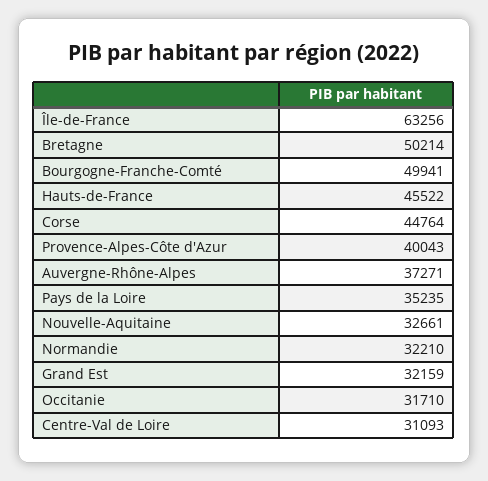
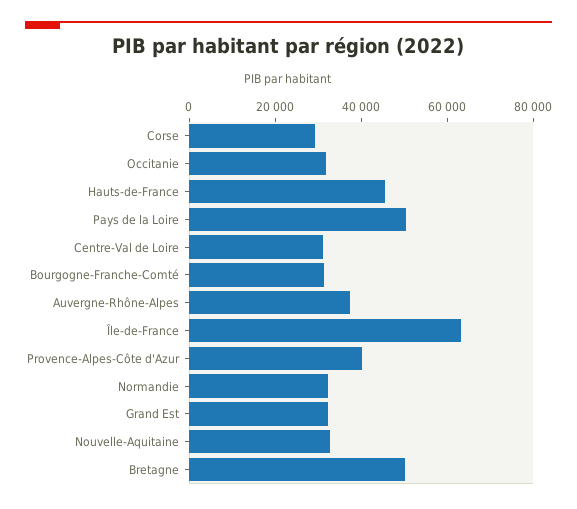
  {
    "Île-de-France": 63256,
    "Bretagne": 50214,
-   "Bourgogne-Franche-Comté": 49941,
+   "Bourgogne-Franche-Comté": 30000,
    "Hauts-de-France": 45522,
-   "Corse": 44764,
+   "Corse": 30000,
    "Provence-Alpes-Côte d'Azur": 40043,
    "Auvergne-Rhône-Alpes": 37271,
-   "Pays de la Loire": 35235,
+   "Pays de la Loire": 50000,
    "Nouvelle-Aquitaine": 32661,
    "Normandie": 32210,
    "Grand Est": 32159,
    "Occitanie": 31710,
    "Centre-Val de Loire": 31093
  }

